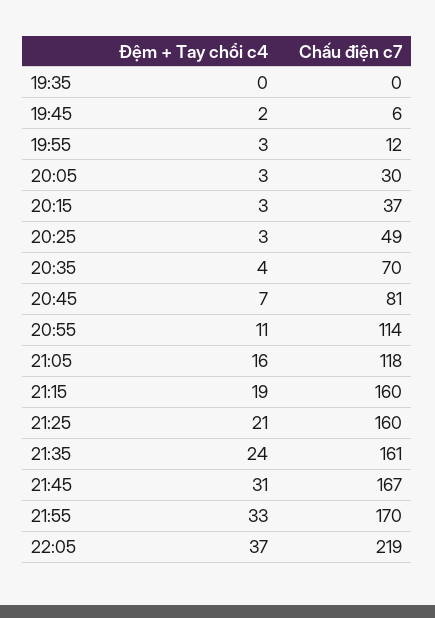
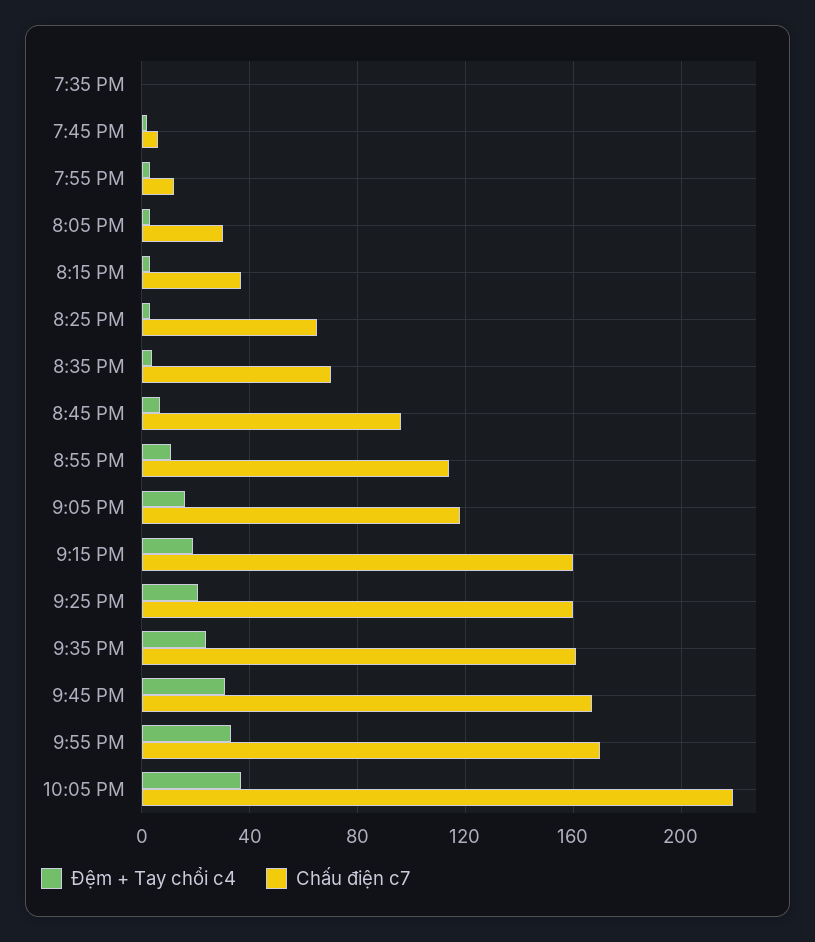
  {
    "Đệm + Tay chổi c4": {
      "19:35": 0,
      "19:45": 2,
      "19:55": 3,
      "20:05": 3,
      "20:15": 3,
      "20:25": 3,
      "20:35": 4,
      "20:45": 7,
      "20:55": 11,
      "21:05": 16,
      "21:15": 19,
      "21:25": 21,
      "21:35": 24,
      "21:45": 31,
      "21:55": 33,
      "22:05": 37
    },
    "Chấu điện c7": {
      "19:35": 0,
      "19:45": 6,
      "19:55": 12,
      "20:05": 30,
      "20:15": 37,
-     "20:25": 49,
+     "20:25": 65,
      "20:35": 70,
-     "20:45": 81,
+     "20:45": 95,
      "20:55": 114,
      "21:05": 118,
      "21:15": 160,
      "21:25": 160,
      "21:35": 161,
      "21:45": 167,
      "21:55": 170,
      "22:05": 219
    }
  }

